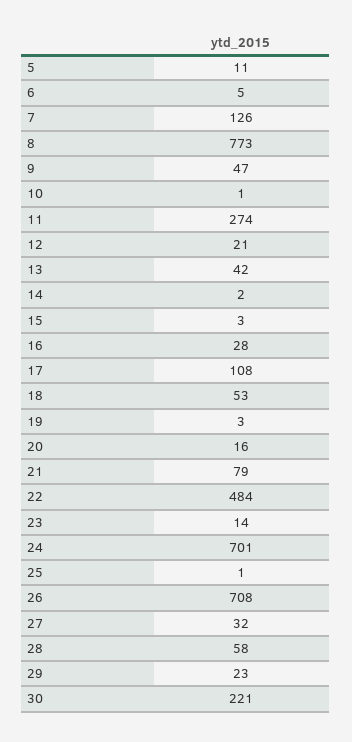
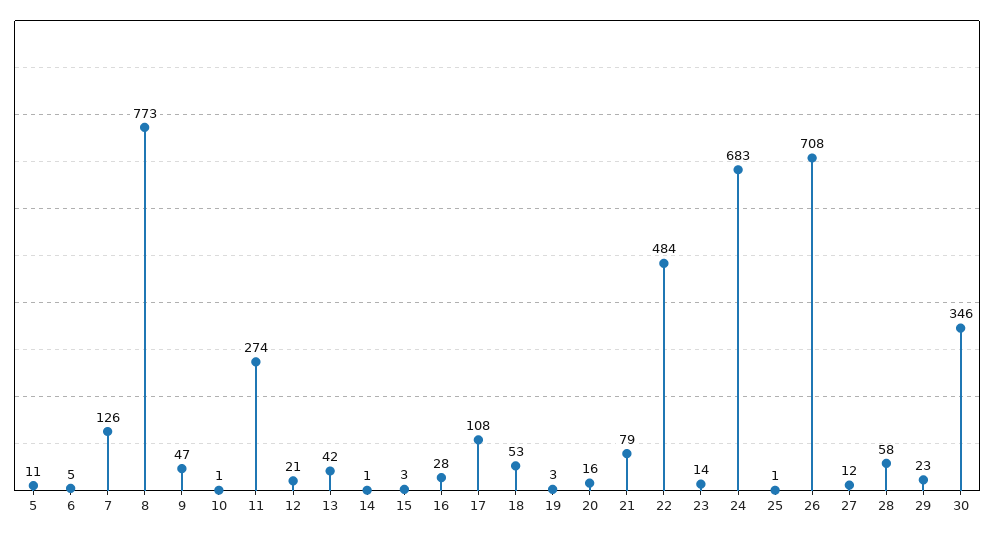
  {
    "5": 11,
    "6": 5,
    "7": 126,
    "8": 773,
    "9": 47,
    "10": 1,
    "11": 274,
    "12": 21,
    "13": 42,
-   "14": 2,
+   "14": 1,
    "15": 3,
    "16": 28,
    "17": 108,
    "18": 53,
    "19": 3,
    "20": 16,
    "21": 79,
    "22": 484,
    "23": 14,
-   "24": 701,
+   "24": 683,
    "25": 1,
    "26": 708,
-   "27": 32,
+   "27": 12,
    "28": 58,
    "29": 23,
-   "30": 221
+   "30": 346
  }

